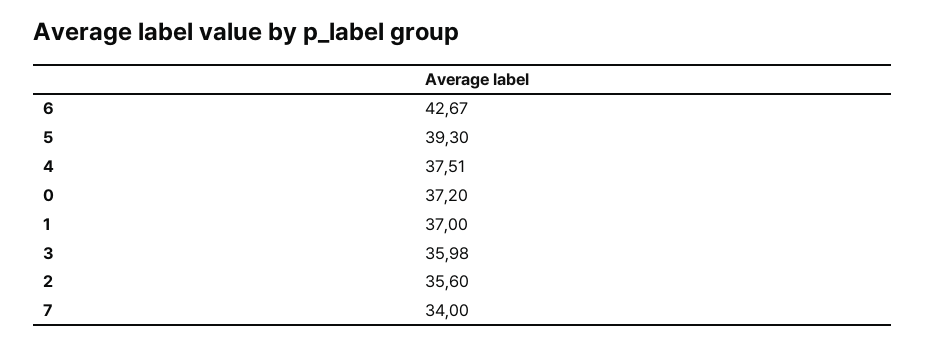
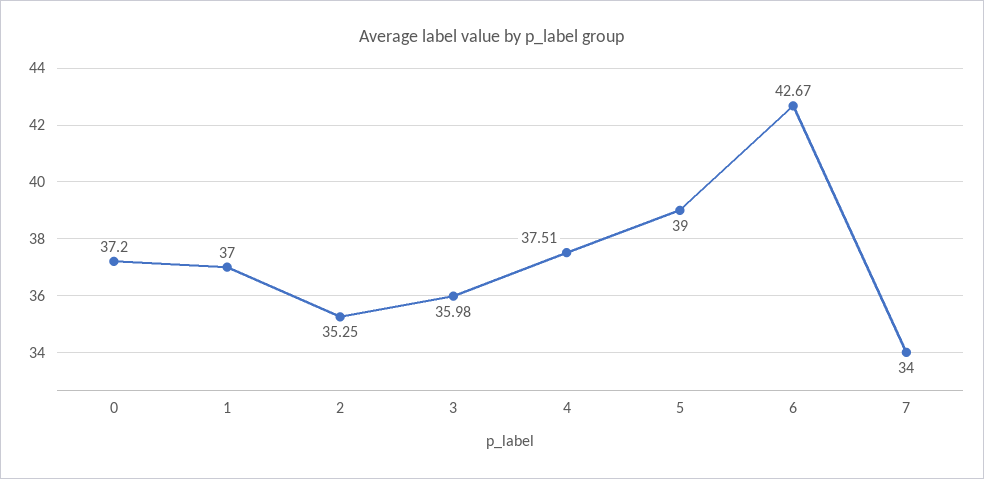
  {
    "6": 42.67,
-   "5": 39.3,
+   "5": 39,
    "4": 37.51,
    "0": 37.2,
    "1": 37,
    "3": 35.98,
-   "2": 35.6,
+   "2": 35.25,
    "7": 34
  }

